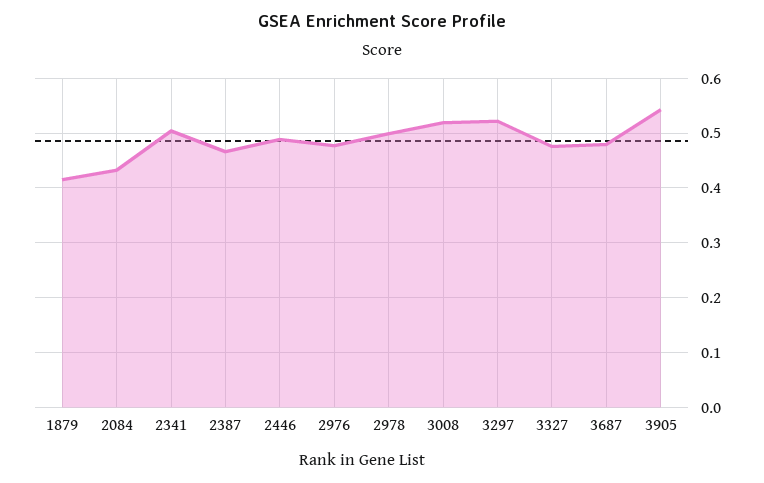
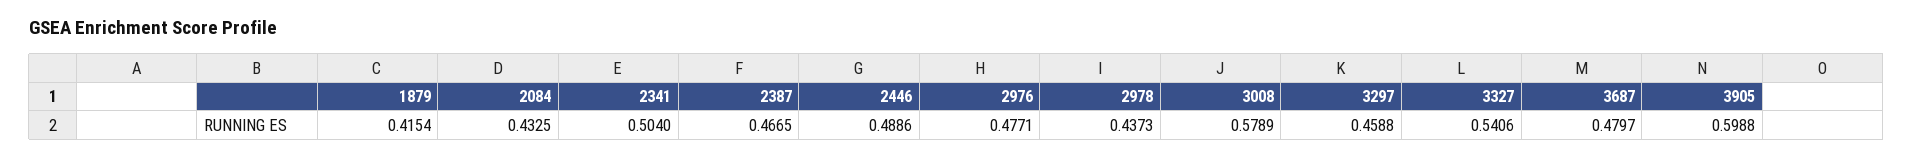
  {
    "1879": 0.4154,
    "2084": 0.4325,
    "2341": 0.504,
    "2387": 0.4665,
    "2446": 0.4886,
    "2976": 0.4771,
-   "2978": 0.5,
+   "2978": 0.4373,
-   "3008": 0.52,
+   "3008": 0.5789,
-   "3297": 0.52,
+   "3297": 0.4588,
-   "3327": 0.48,
+   "3327": 0.5406,
    "3687": 0.4797,
-   "3905": 0.54
+   "3905": 0.5988
  }

